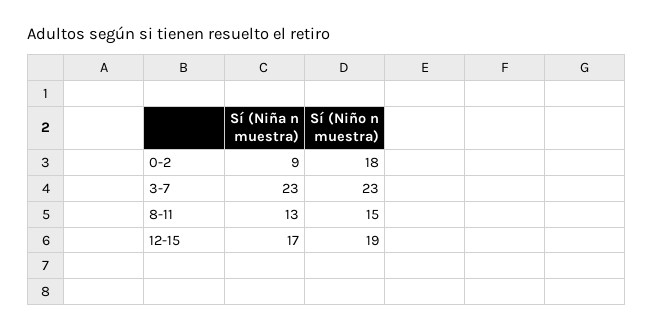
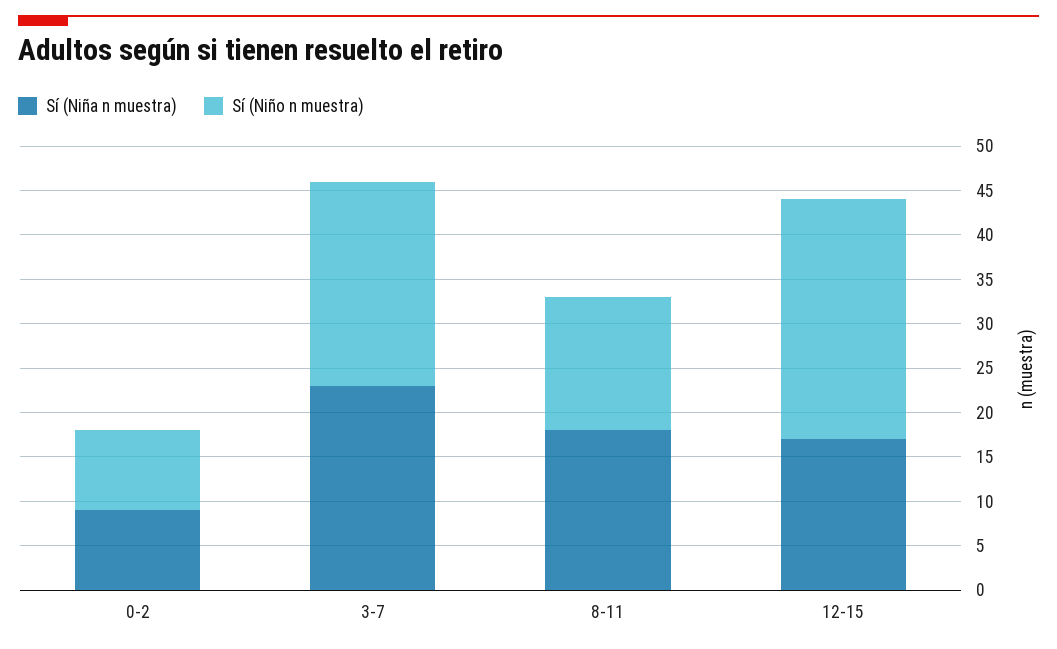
  {
    "Sí (Niña n muestra)": {
      "0-2": 9,
      "3-7": 23,
-     "8-11": 13,
+     "8-11": 18,
      "12-15": 17
    },
    "Sí (Niño n muestra)": {
-     "0-2": 18,
+     "0-2": 9,
      "3-7": 23,
      "8-11": 15,
-     "12-15": 19
+     "12-15": 27
    }
  }

